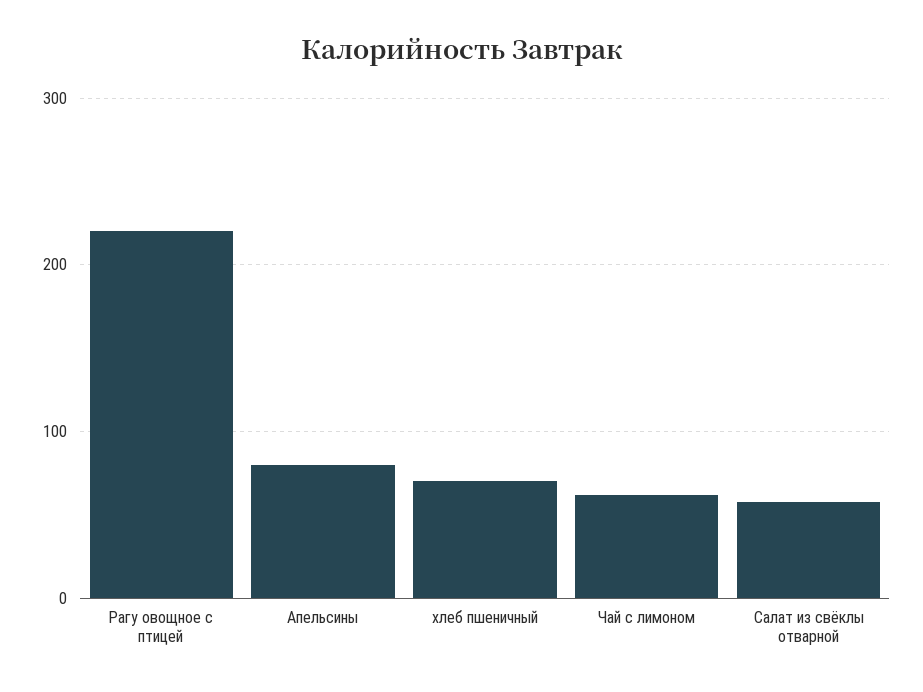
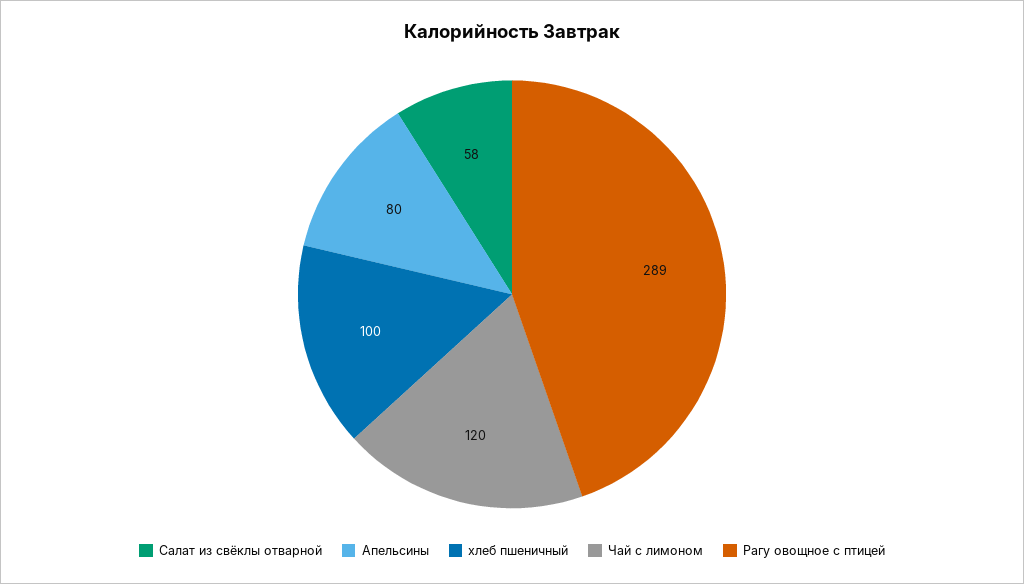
  {
-   "Рагу овощное с птицей": 220,
+   "Рагу овощное с птицей": 289,
    "Апельсины": 80,
-   "хлеб пшеничный": 70,
+   "хлеб пшеничный": 100,
-   "Чай с лимоном": 60,
+   "Чай с лимоном": 120,
    "Салат из свёклы отварной": 58
  }

